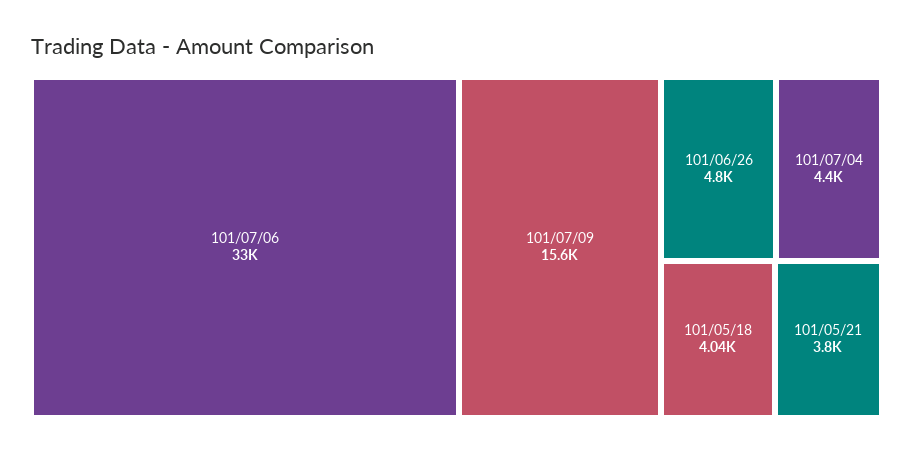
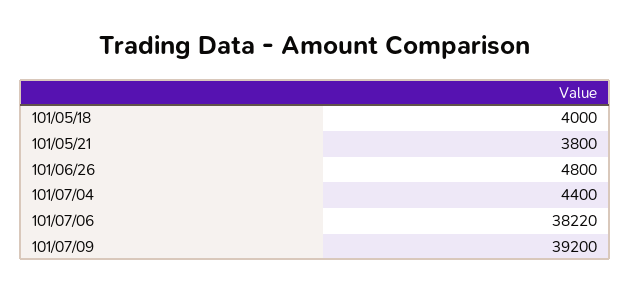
  {
-   "101/07/06": 33000,
+   "101/07/06": 38220,
-   "101/07/09": 15600,
+   "101/07/09": 39200,
    "101/06/26": 4800,
    "101/07/04": 4400,
-   "101/05/18": 4040,
+   "101/05/18": 4000,
    "101/05/21": 3800
  }

